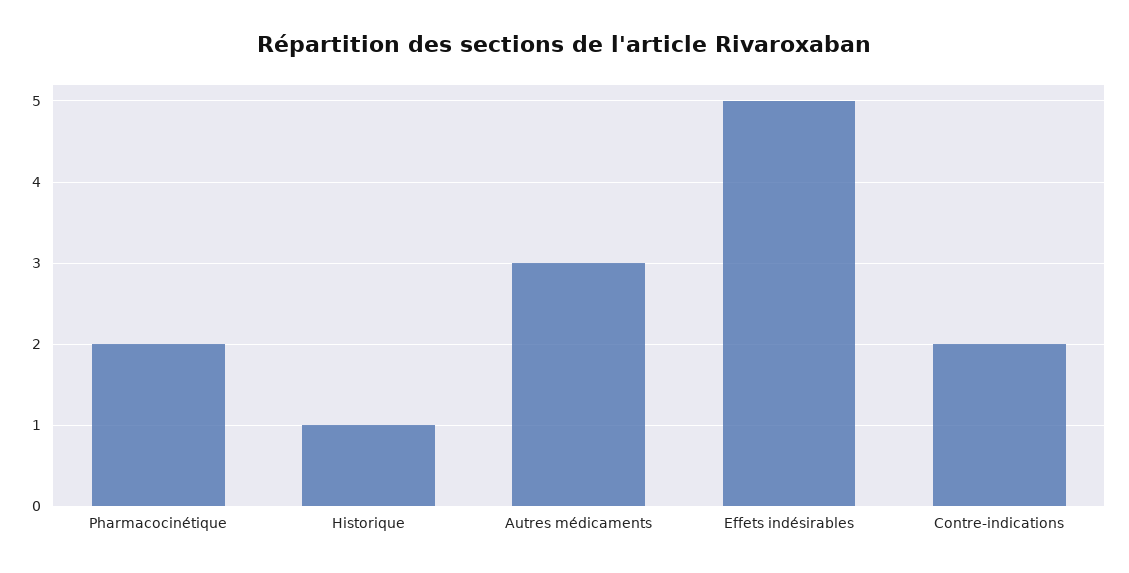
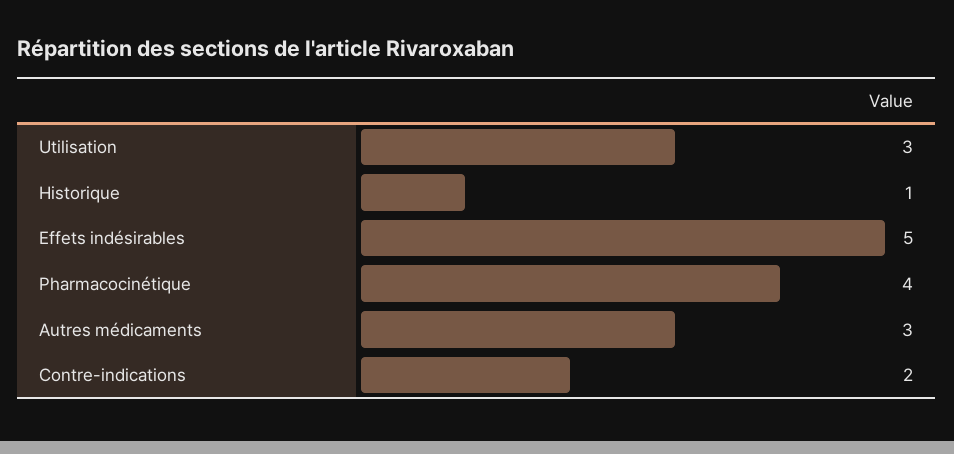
  {
-   "Pharmacocinétique": 2,
+   "Pharmacocinétique": 4,
    "Historique": 1,
    "Autres médicaments": 3,
    "Effets indésirables": 5,
-   "Contre-indications": 2
+   "Contre-indications": 2,
+   "Utilisation": 3
  }

